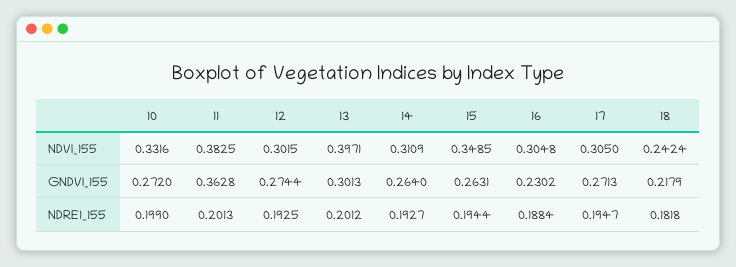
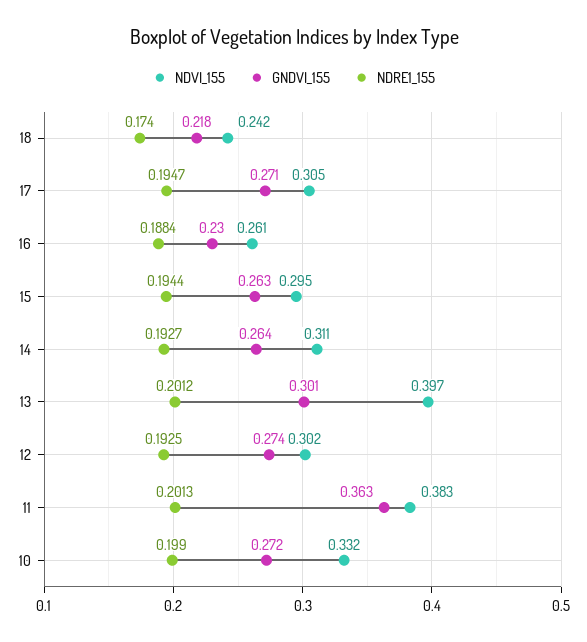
  {
    "NDVI_155": {
      "10": 0.3316,
      "11": 0.3825,
      "12": 0.3015,
      "13": 0.3971,
      "14": 0.3109,
-     "15": 0.3485,
+     "15": 0.295,
-     "16": 0.3048,
+     "16": 0.261,
      "17": 0.305,
      "18": 0.2424
    },
    "GNDVI_155": {
      "10": 0.272,
      "11": 0.3628,
      "12": 0.2744,
      "13": 0.3013,
      "14": 0.264,
      "15": 0.2631,
      "16": 0.2302,
      "17": 0.2713,
      "18": 0.2179
    },
    "NDRE1_155": {
      "10": 0.199,
      "11": 0.2013,
      "12": 0.1925,
      "13": 0.2012,
      "14": 0.1927,
      "15": 0.1944,
      "16": 0.1884,
      "17": 0.1947,
-     "18": 0.1818
+     "18": 0.174
    }
  }

